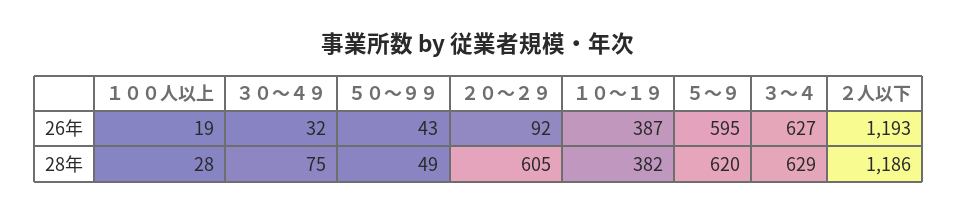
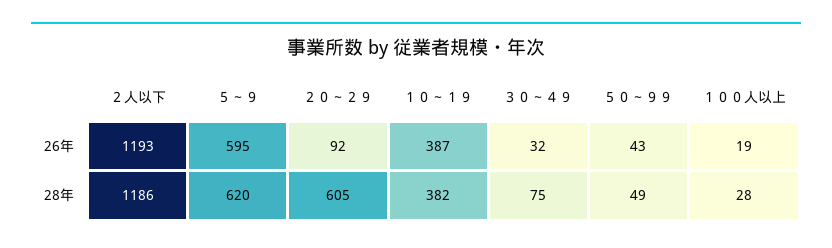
  {
    "１００人以上": {
      "26年": 19,
      "28年": 28
    },
    "３０～４９": {
      "26年": 32,
      "28年": 75
    },
    "５０～９９": {
      "26年": 43,
      "28年": 49
    },
    "２０～２９": {
      "26年": 92,
      "28年": 605
    },
    "１０～１９": {
      "26年": 387,
      "28年": 382
    },
    "５～９": {
      "26年": 595,
      "28年": 620
    },
-   "３～４": {
-     "26年": 627,
-     "28年": 629
-   },
    "２人以下": {
      "26年": 1193,
      "28年": 1186
    }
  }

